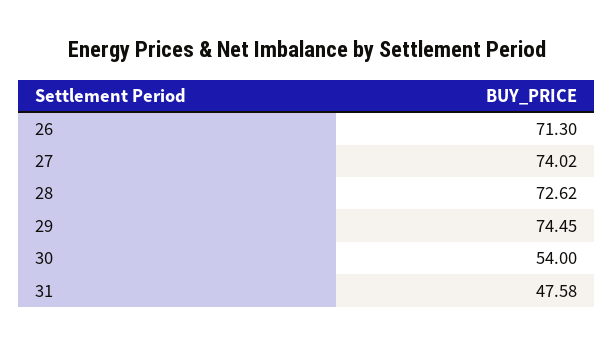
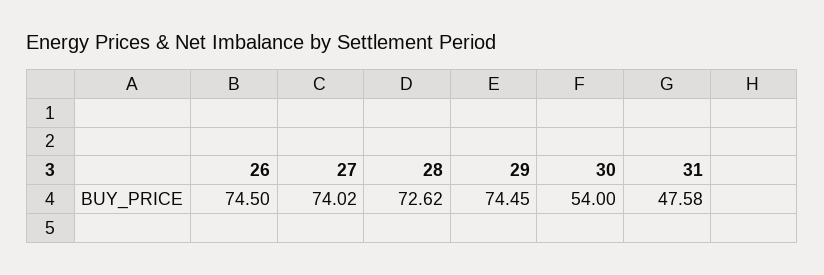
  {
-   "26": 71.3,
+   "26": 74.5,
    "27": 74.02,
    "28": 72.62,
    "29": 74.45,
    "30": 54,
    "31": 47.58
  }

